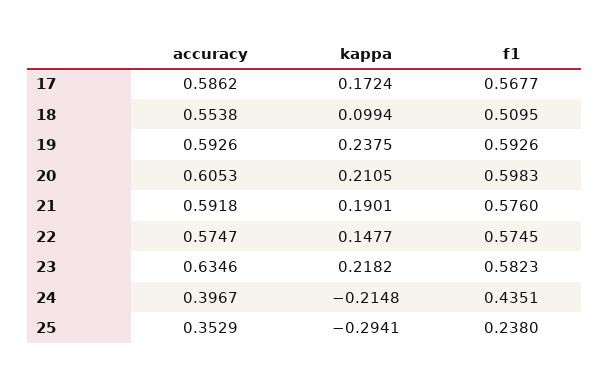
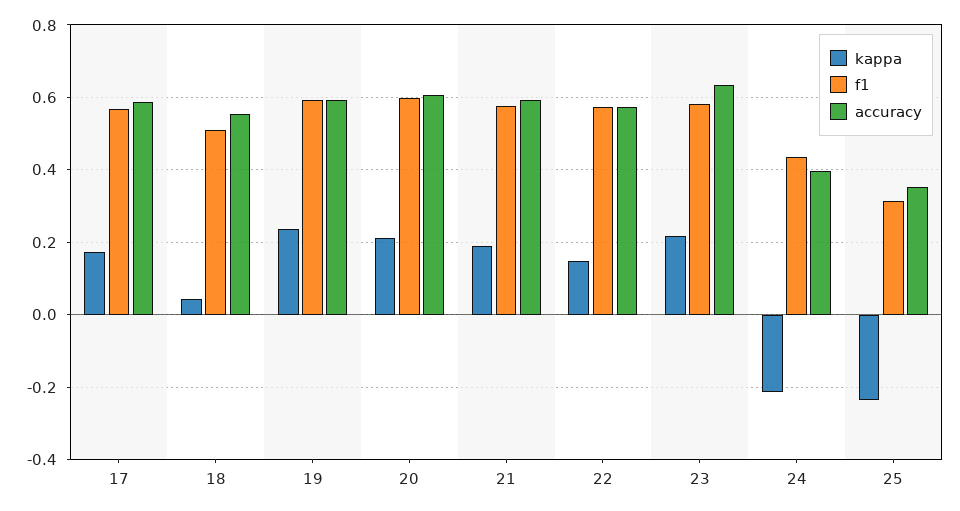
  {
    "accuracy": {
      "17": 0.5862,
      "18": 0.5538,
      "19": 0.5926,
      "20": 0.6053,
      "21": 0.5918,
      "22": 0.5747,
      "23": 0.6346,
      "24": 0.3967,
      "25": 0.3529
    },
    "kappa": {
      "17": 0.1724,
-     "18": 0.0994,
+     "18": 0.04,
      "19": 0.2375,
      "20": 0.2105,
      "21": 0.1901,
      "22": 0.1477,
      "23": 0.2182,
      "24": -0.2148,
-     "25": -0.2941
+     "25": -0.24
    },
    "f1": {
      "17": 0.5677,
      "18": 0.5095,
      "19": 0.5926,
      "20": 0.5983,
      "21": 0.576,
      "22": 0.5745,
      "23": 0.5823,
      "24": 0.4351,
-     "25": 0.238
+     "25": 0.32
    }
  }

